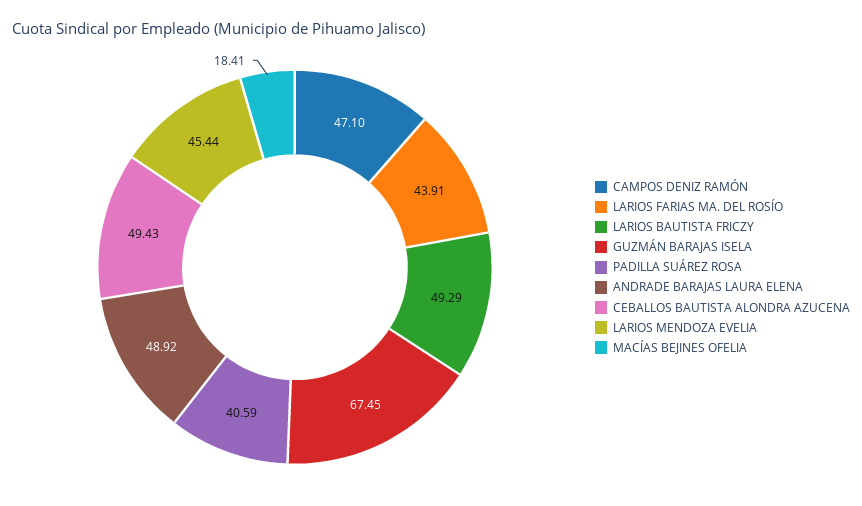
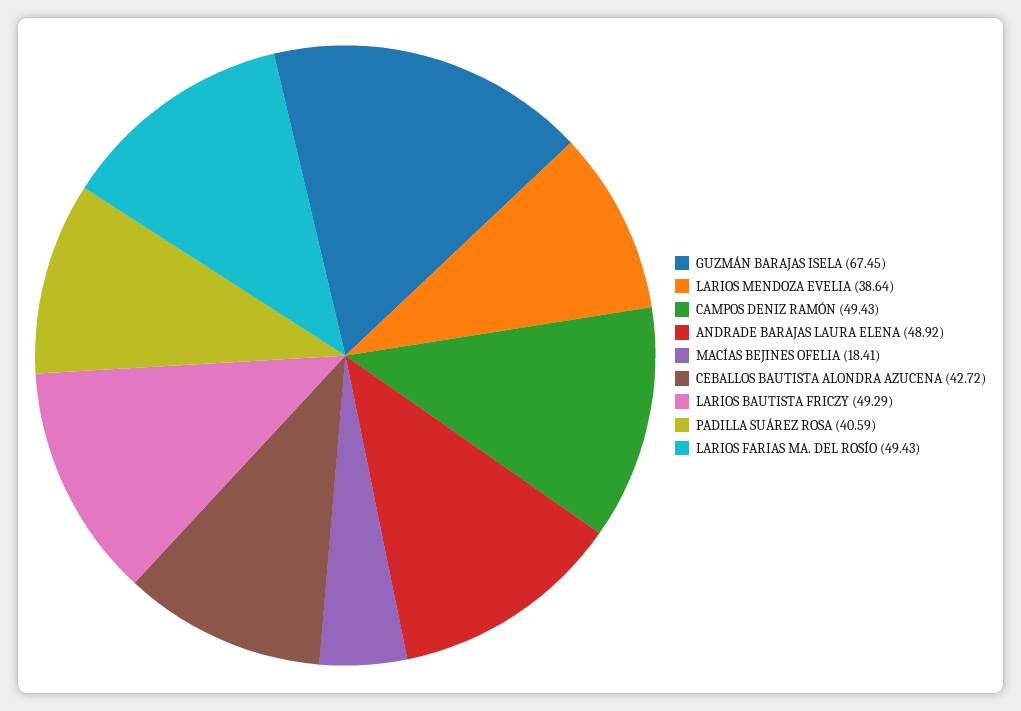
  {
-   "CAMPOS DENIZ RAMÓN": 47.1,
+   "CAMPOS DENIZ RAMÓN": 49.43,
-   "LARIOS FARIAS MA. DEL ROSÍO": 43.91,
+   "LARIOS FARIAS MA. DEL ROSÍO": 49.43,
    "LARIOS BAUTISTA FRICZY": 49.29,
    "GUZMÁN BARAJAS ISELA": 67.45,
    "PADILLA SUÁREZ ROSA": 40.59,
    "ANDRADE BARAJAS LAURA ELENA": 48.92,
-   "CEBALLOS BAUTISTA ALONDRA AZUCENA": 49.43,
+   "CEBALLOS BAUTISTA ALONDRA AZUCENA": 42.72,
-   "LARIOS MENDOZA EVELIA": 45.44,
+   "LARIOS MENDOZA EVELIA": 38.64,
    "MACÍAS BEJINES OFELIA": 18.41
  }

